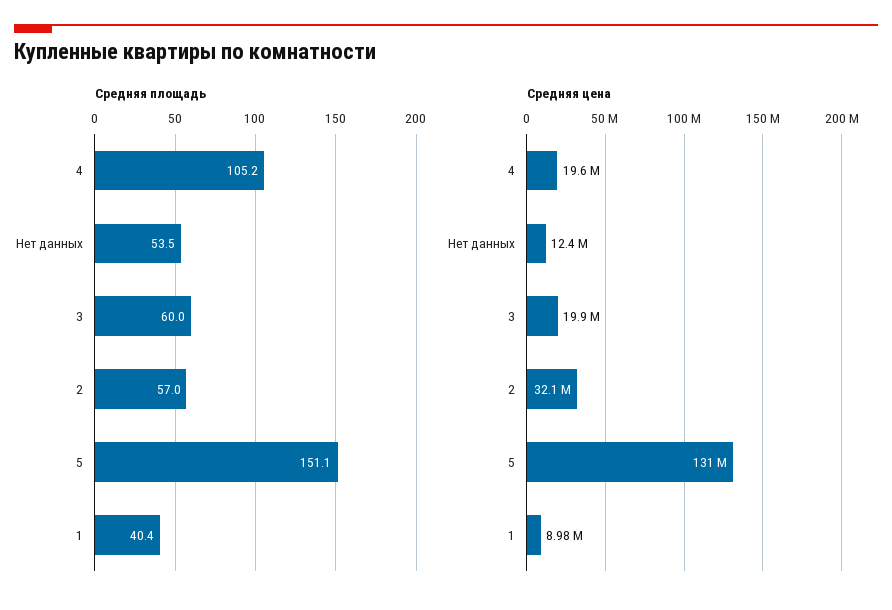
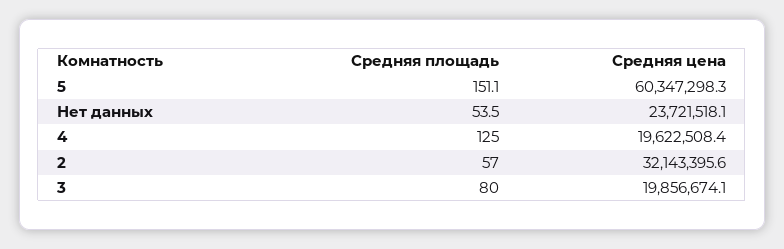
  {
    "Средняя площадь": {
-     "4": 105.2,
+     "4": 125,
      "Нет данных": 53.5,
-     "3": 60,
+     "3": 80,
      "2": 57,
-     "5": 151.1,
+     "5": 151.1
-     "1": 40.4
    },
    "Средняя цена": {
      "4": 19622508.4,
-     "Нет данных": 12400000,
+     "Нет данных": 23721518.1,
      "3": 19856674.1,
      "2": 32143395.6,
-     "5": 131000000,
+     "5": 60347298.3
-     "1": 8980000
    }
  }

